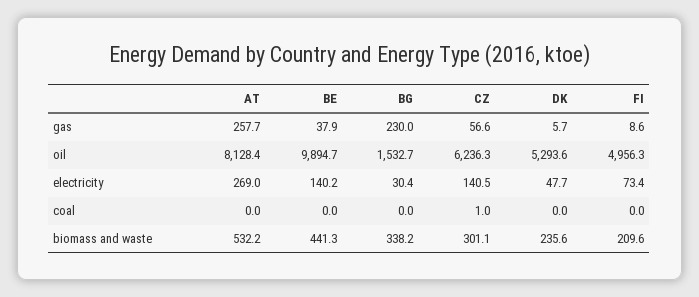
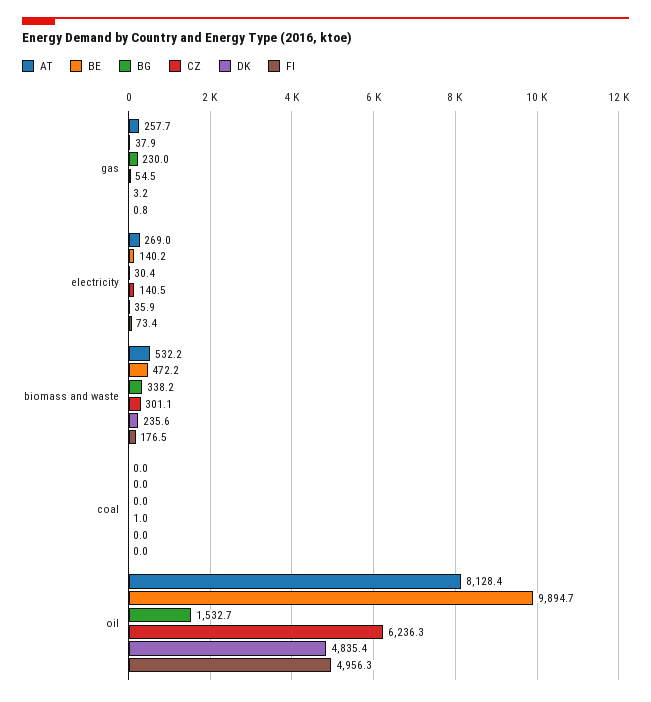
  {
    "AT": {
      "gas": 257.7,
      "oil": 8128.4,
      "electricity": 269,
      "coal": 0,
      "biomass and waste": 532.2
    },
    "BE": {
      "gas": 37.9,
      "oil": 9894.7,
      "electricity": 140.2,
      "coal": 0,
-     "biomass and waste": 441.3
+     "biomass and waste": 472.2
    },
    "BG": {
      "gas": 230,
      "oil": 1532.7,
      "electricity": 30.4,
      "coal": 0,
      "biomass and waste": 338.2
    },
    "CZ": {
-     "gas": 56.6,
+     "gas": 54.5,
      "oil": 6236.3,
      "electricity": 140.5,
      "coal": 1,
      "biomass and waste": 301.1
    },
    "DK": {
-     "gas": 5.7,
+     "gas": 3.2,
-     "oil": 5293.6,
+     "oil": 4835.4,
-     "electricity": 47.7,
+     "electricity": 35.9,
      "coal": 0,
      "biomass and waste": 235.6
    },
    "FI": {
-     "gas": 8.6,
+     "gas": 0.8,
      "oil": 4956.3,
      "electricity": 73.4,
      "coal": 0,
-     "biomass and waste": 209.6
+     "biomass and waste": 176.5
    }
  }

